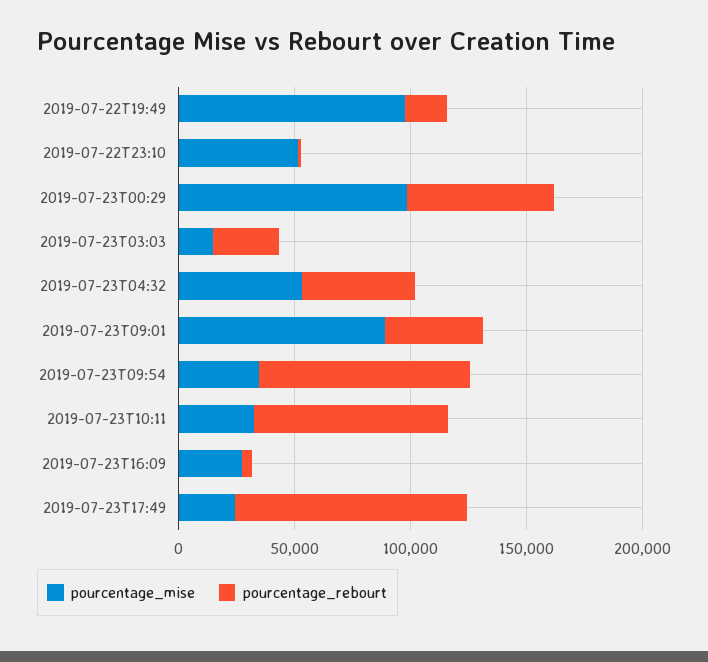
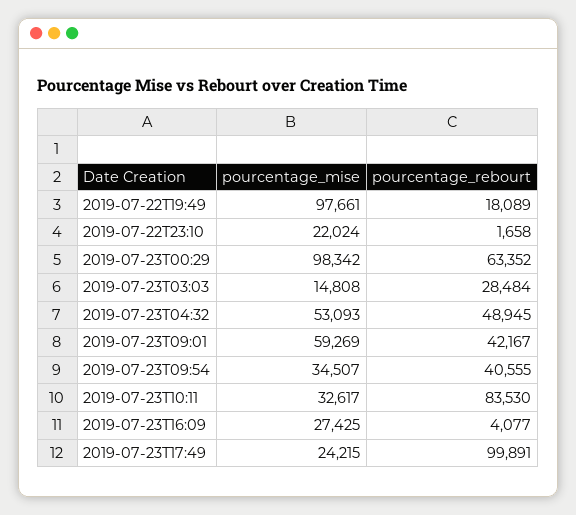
  {
    "pourcentage_mise": {
      "2019-07-22T19:49": 97661,
-     "2019-07-22T23:10": 50000,
+     "2019-07-22T23:10": 22024,
      "2019-07-23T00:29": 98342,
      "2019-07-23T03:03": 14808,
      "2019-07-23T04:32": 53093,
-     "2019-07-23T09:01": 90000,
+     "2019-07-23T09:01": 59269,
      "2019-07-23T09:54": 34507,
      "2019-07-23T10:11": 32617,
      "2019-07-23T16:09": 27425,
      "2019-07-23T17:49": 24215
    },
    "pourcentage_rebourt": {
      "2019-07-22T19:49": 18089,
      "2019-07-22T23:10": 1658,
      "2019-07-23T00:29": 63352,
      "2019-07-23T03:03": 28484,
      "2019-07-23T04:32": 48945,
      "2019-07-23T09:01": 42167,
-     "2019-07-23T09:54": 90000,
+     "2019-07-23T09:54": 40555,
      "2019-07-23T10:11": 83530,
      "2019-07-23T16:09": 4077,
      "2019-07-23T17:49": 99891
    }
  }

